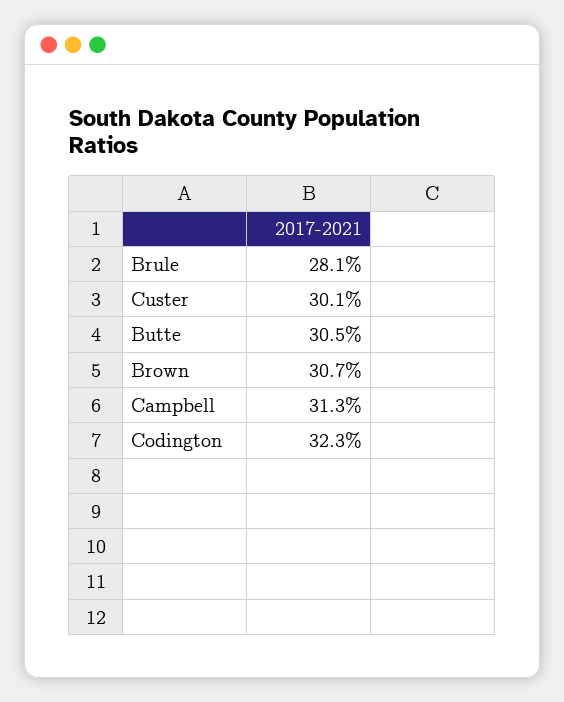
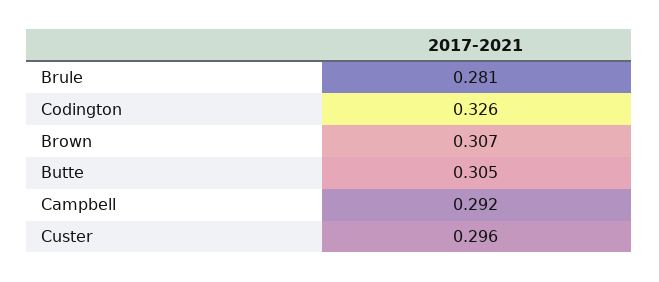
  {
    "Brule": 0.281,
-   "Custer": 0.301,
+   "Custer": 0.296,
    "Butte": 0.305,
    "Brown": 0.307,
-   "Campbell": 0.313,
+   "Campbell": 0.292,
-   "Codington": 0.323
+   "Codington": 0.326
  }

